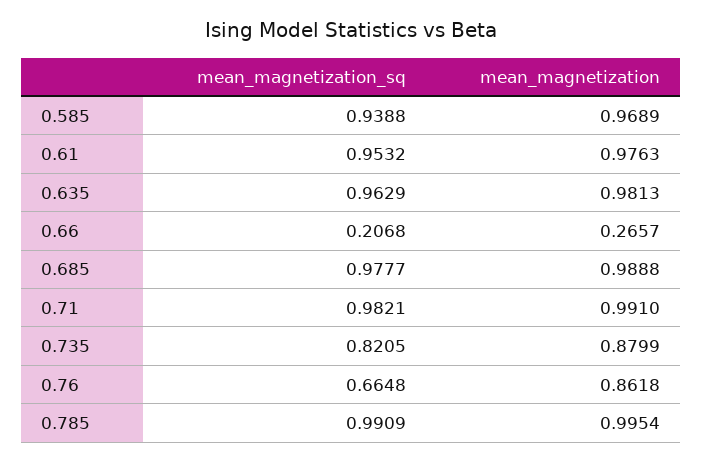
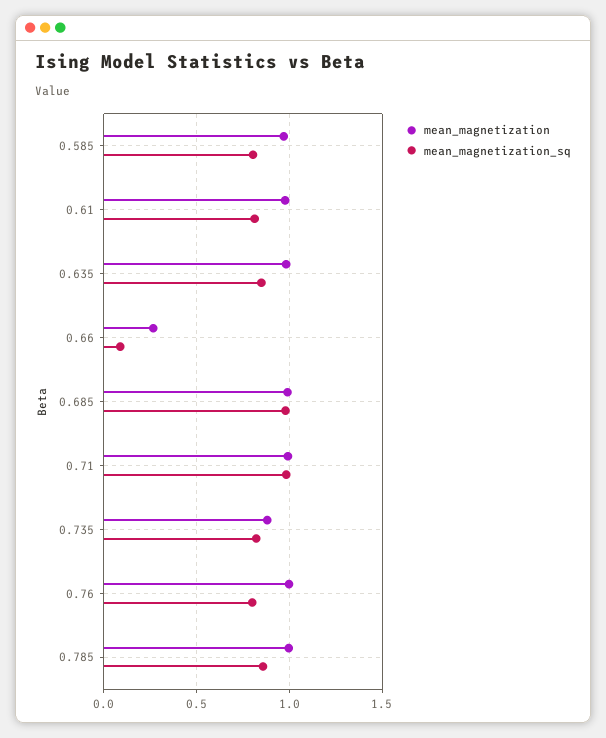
  {
    "mean_magnetization_sq": {
-     "0.585": 0.9388,
+     "0.585": 0.8,
-     "0.61": 0.9532,
+     "0.61": 0.8,
-     "0.635": 0.9629,
+     "0.635": 0.85,
-     "0.66": 0.2068,
+     "0.66": 0.1,
      "0.685": 0.9777,
      "0.71": 0.9821,
      "0.735": 0.8205,
-     "0.76": 0.6648,
+     "0.76": 0.8,
-     "0.785": 0.9909
+     "0.785": 0.85
    },
    "mean_magnetization": {
      "0.585": 0.9689,
      "0.61": 0.9763,
      "0.635": 0.9813,
      "0.66": 0.2657,
      "0.685": 0.9888,
      "0.71": 0.991,
      "0.735": 0.8799,
-     "0.76": 0.8618,
+     "0.76": 1,
      "0.785": 0.9954
    }
  }

